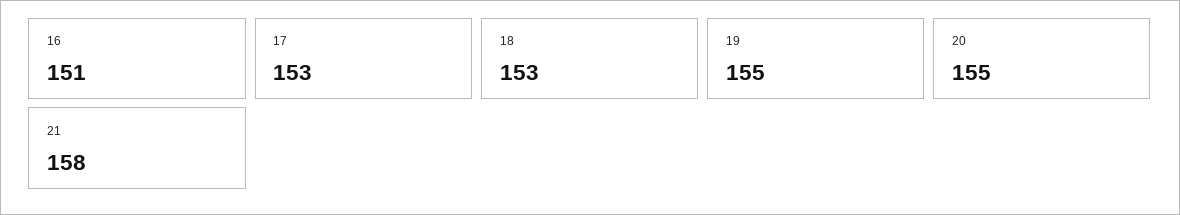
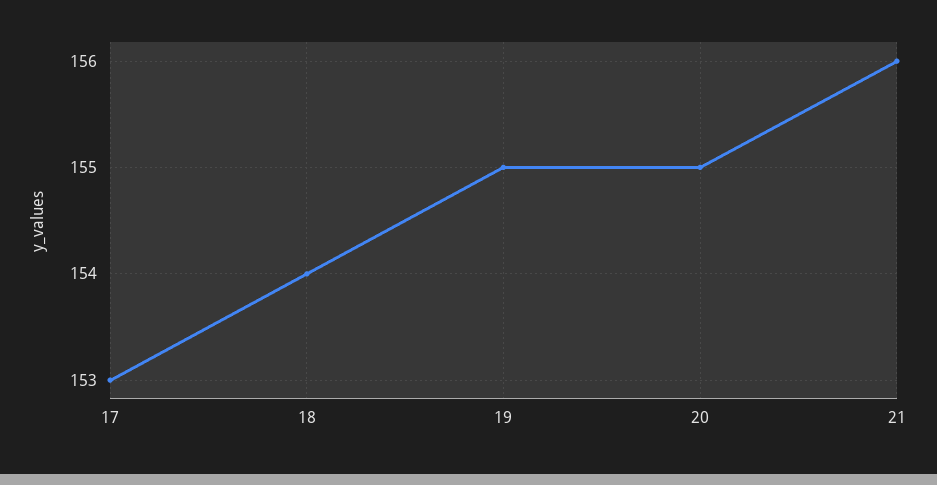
  {
-   "16": 151,
    "17": 153,
-   "18": 153,
+   "18": 154,
    "19": 155,
    "20": 155,
-   "21": 158
+   "21": 156
  }

